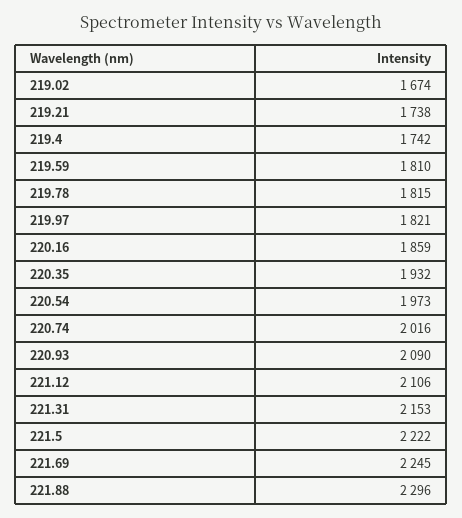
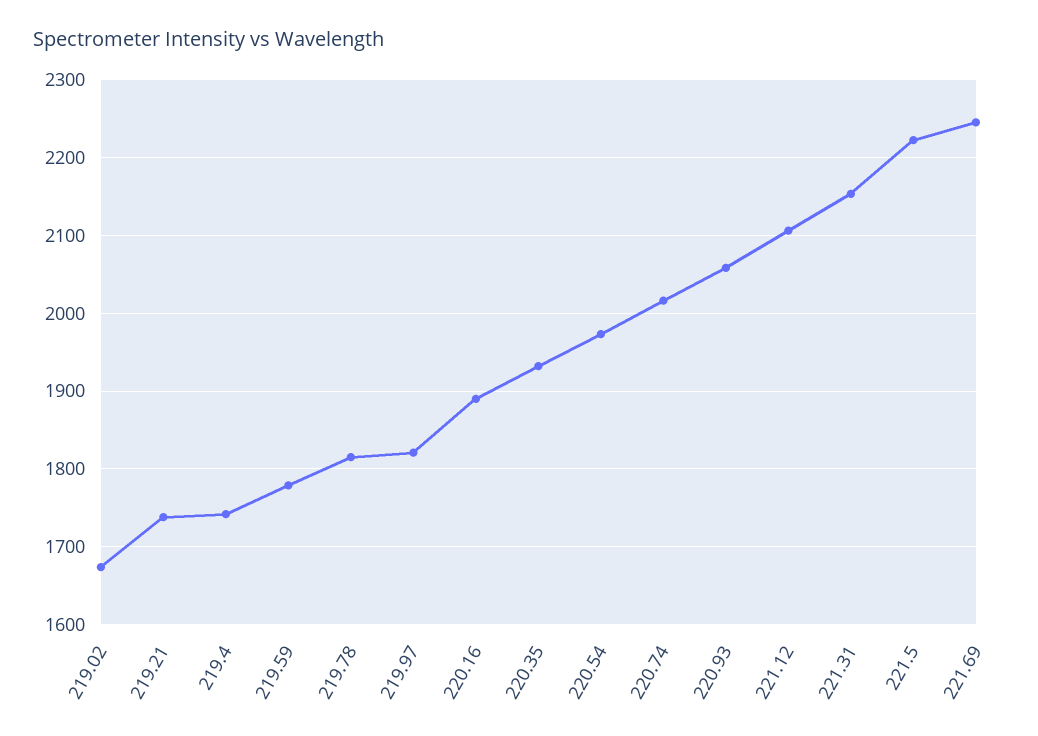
  {
    "219.02": 1674,
    "219.21": 1738,
    "219.4": 1742,
-   "219.59": 1810,
+   "219.59": 1780,
    "219.78": 1815,
    "219.97": 1821,
-   "220.16": 1859,
+   "220.16": 1890,
    "220.35": 1932,
    "220.54": 1973,
    "220.74": 2016,
-   "220.93": 2090,
+   "220.93": 2060,
    "221.12": 2106,
    "221.31": 2153,
    "221.5": 2222,
-   "221.69": 2245,
+   "221.69": 2245
-   "221.88": 2296
  }

